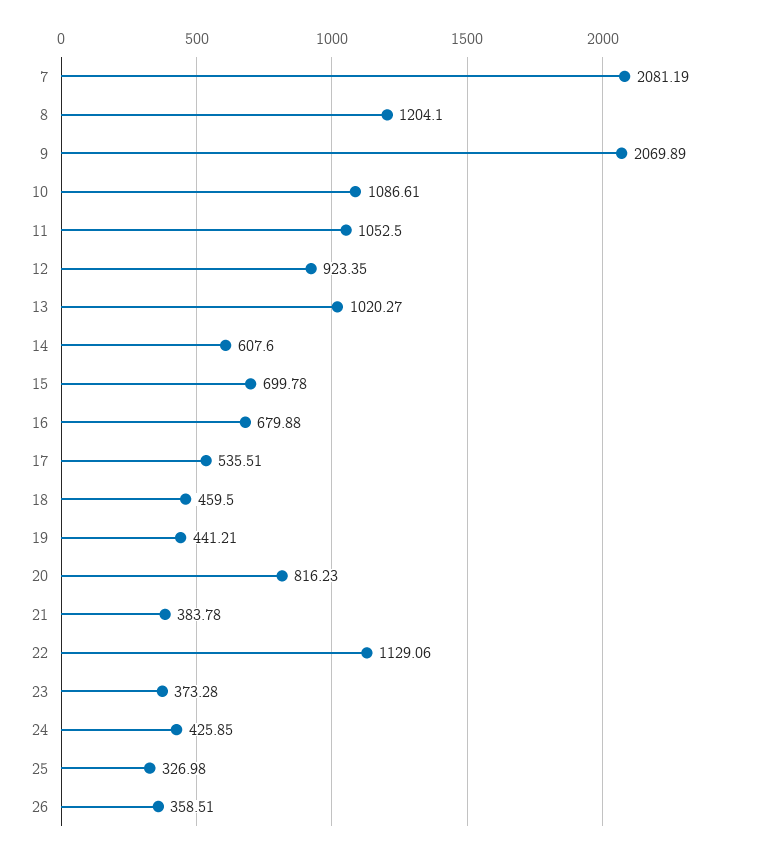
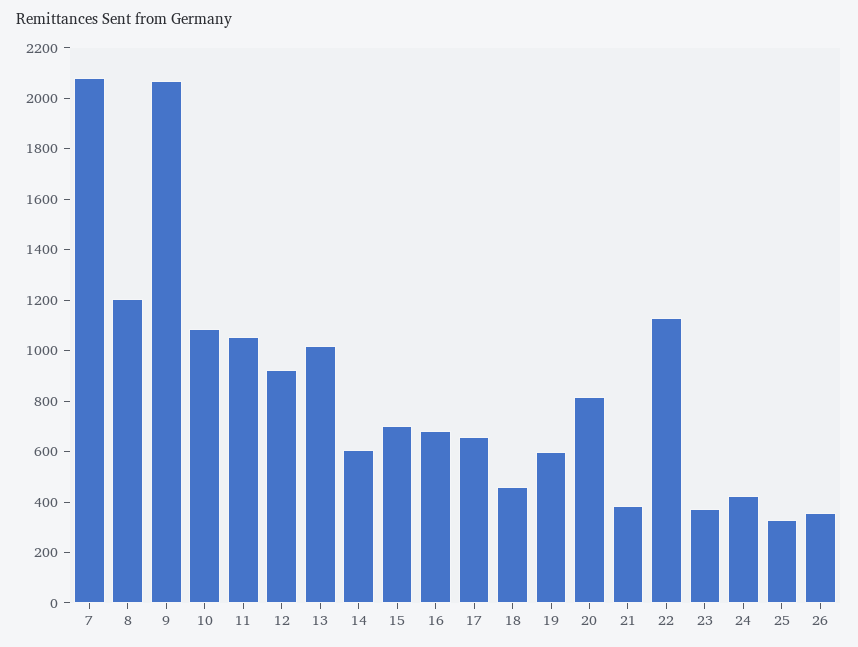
  {
    "7": 2081.19,
    "8": 1204.1,
    "9": 2069.89,
    "10": 1086.61,
    "11": 1052.5,
    "12": 923.35,
    "13": 1020.27,
    "14": 607.6,
    "15": 699.78,
    "16": 679.88,
-   "17": 535.51,
+   "17": 650,
    "18": 459.5,
-   "19": 441.21,
+   "19": 600,
    "20": 816.23,
    "21": 383.78,
    "22": 1129.06,
    "23": 373.28,
    "24": 425.85,
    "25": 326.98,
    "26": 358.51
  }

